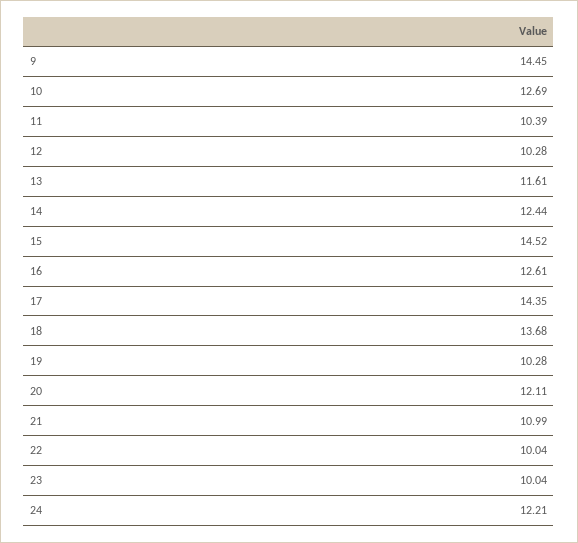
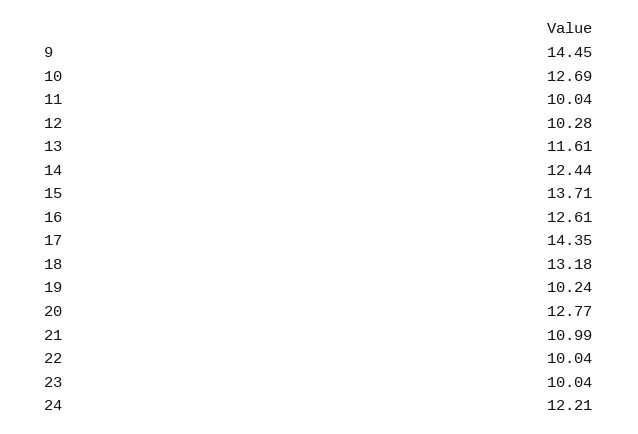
  {
    "9": 14.45,
    "10": 12.69,
-   "11": 10.39,
+   "11": 10.04,
    "12": 10.28,
    "13": 11.61,
    "14": 12.44,
-   "15": 14.52,
+   "15": 13.71,
    "16": 12.61,
    "17": 14.35,
-   "18": 13.68,
+   "18": 13.18,
-   "19": 10.28,
+   "19": 10.24,
-   "20": 12.11,
+   "20": 12.77,
    "21": 10.99,
    "22": 10.04,
    "23": 10.04,
    "24": 12.21
  }

